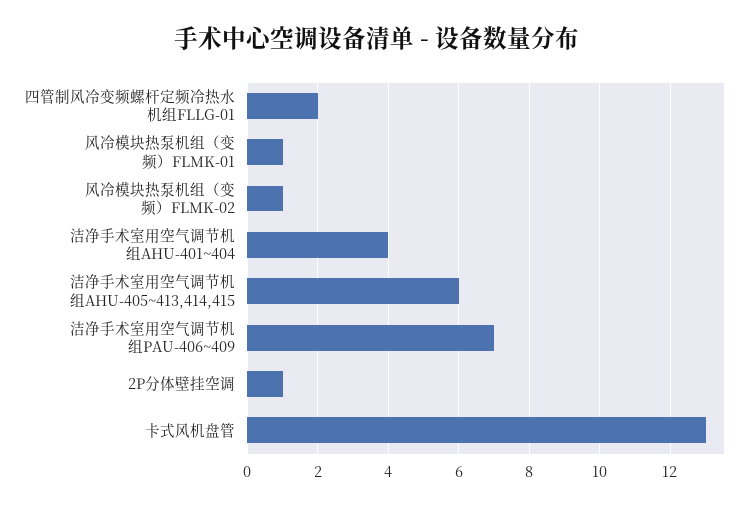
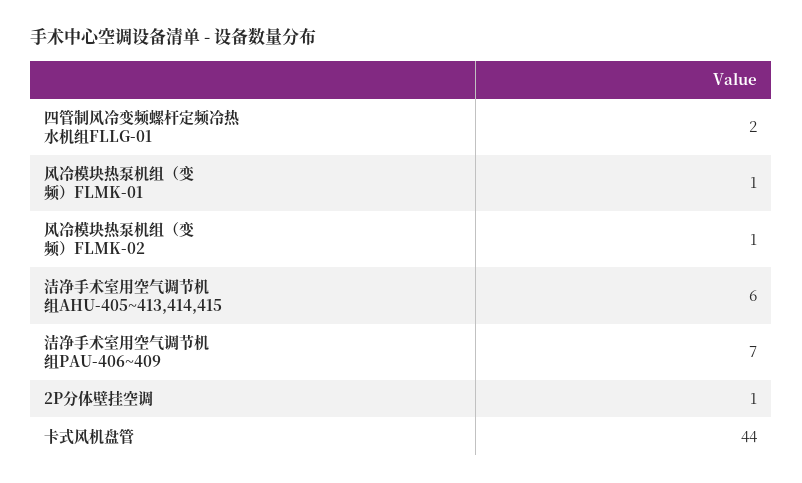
  {
    "四管制风冷变频螺杆定频冷热水机组FLLG-01": 2,
    "风冷模块热泵机组（变频）FLMK-01": 1,
    "风冷模块热泵机组（变频）FLMK-02": 1,
-   "洁净手术室用空气调节机组AHU-401~404": 4,
    "洁净手术室用空气调节机组AHU-405~413,414,415": 6,
    "洁净手术室用空气调节机组PAU-406~409": 7,
    "2P分体壁挂空调": 1,
-   "卡式风机盘管": 13
+   "卡式风机盘管": 44
  }

